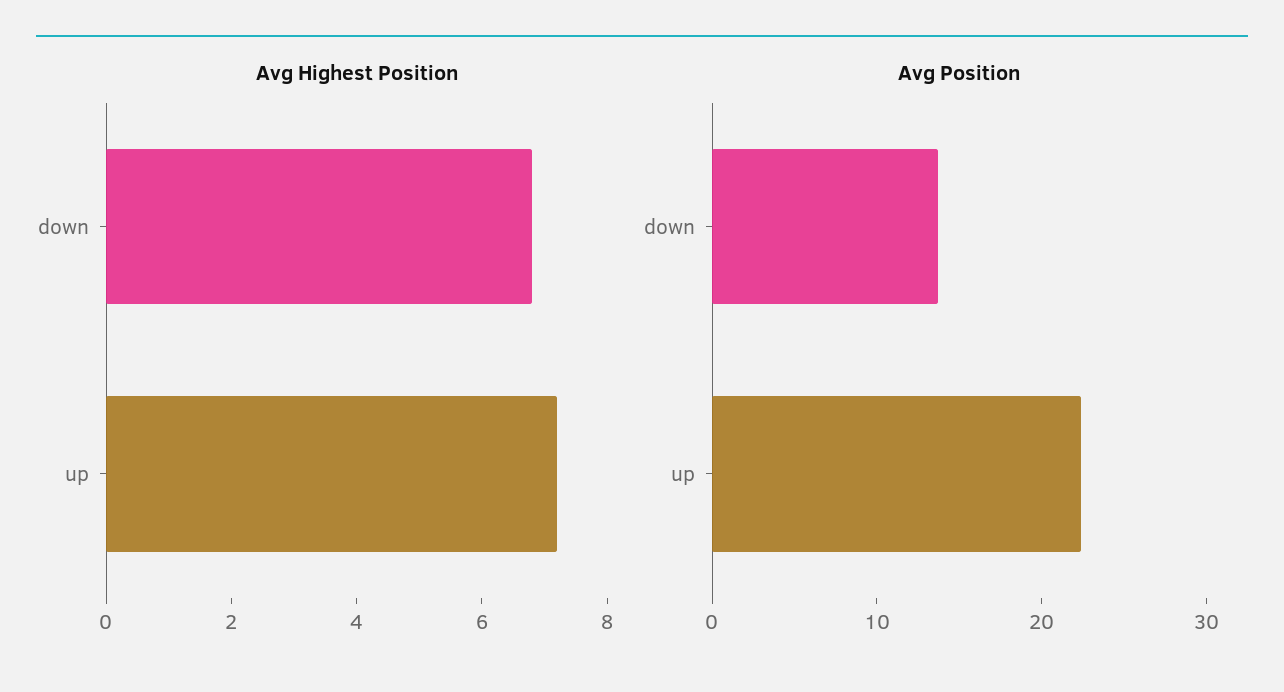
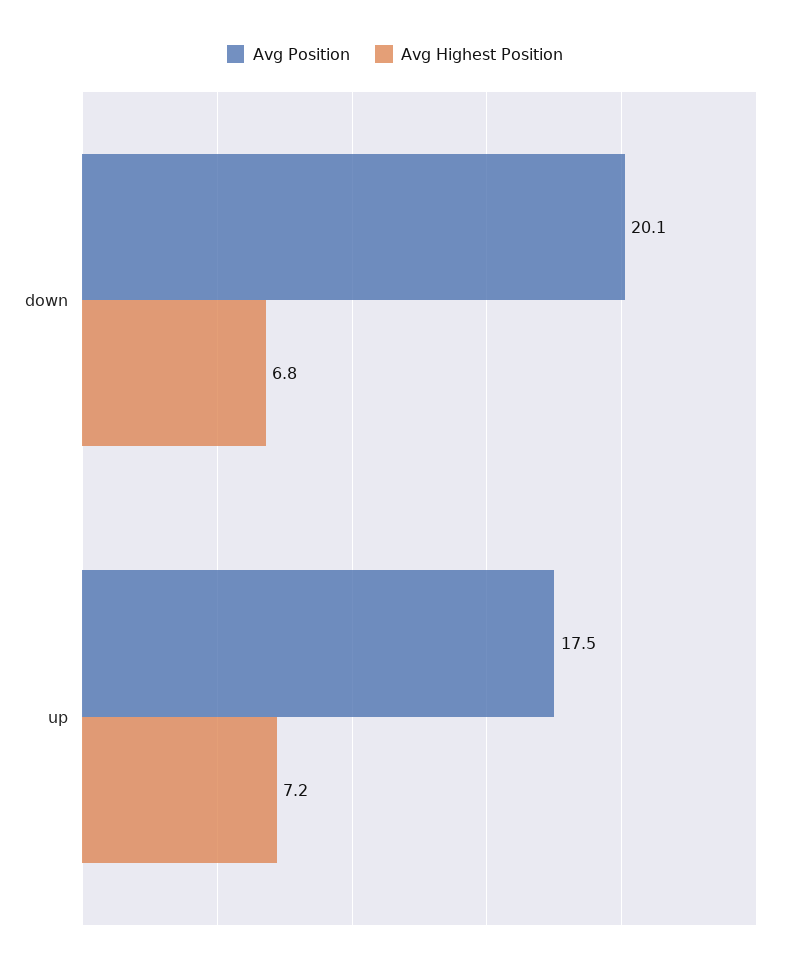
  {
    "Avg Highest Position": {
      "down": 6.8,
      "up": 7.2
    },
    "Avg Position": {
-     "down": 14,
+     "down": 20.1,
-     "up": 22
+     "up": 17.5
    }
  }

